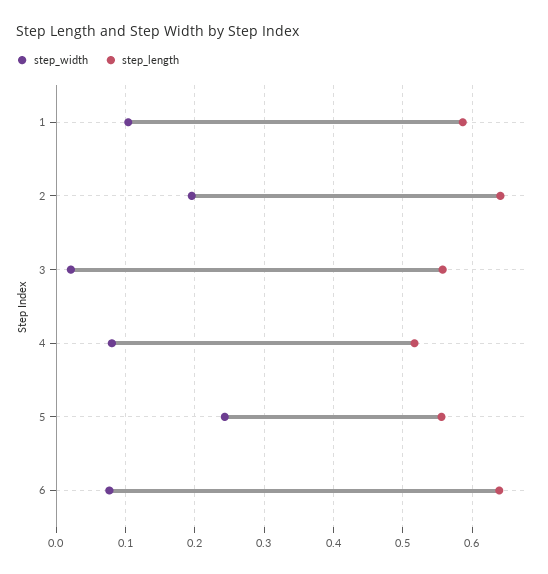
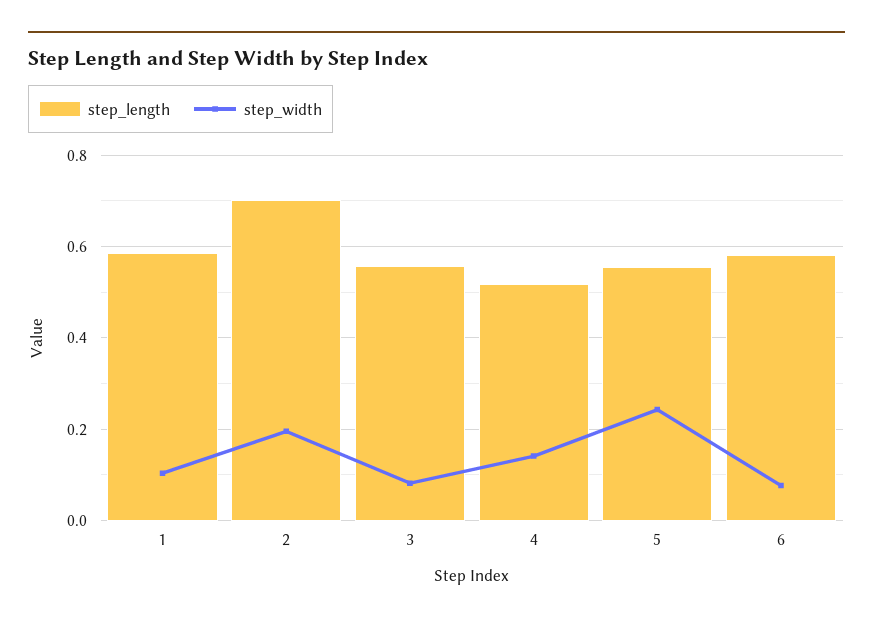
  {
    "step_width": {
      "1": 0.1,
      "2": 0.2,
-     "3": 0.02,
+     "3": 0.08,
-     "4": 0.08,
+     "4": 0.14,
      "5": 0.24,
      "6": 0.08
    },
    "step_length": {
      "1": 0.59,
-     "2": 0.64,
+     "2": 0.7,
      "3": 0.56,
      "4": 0.52,
      "5": 0.56,
-     "6": 0.64
+     "6": 0.58
    }
  }

